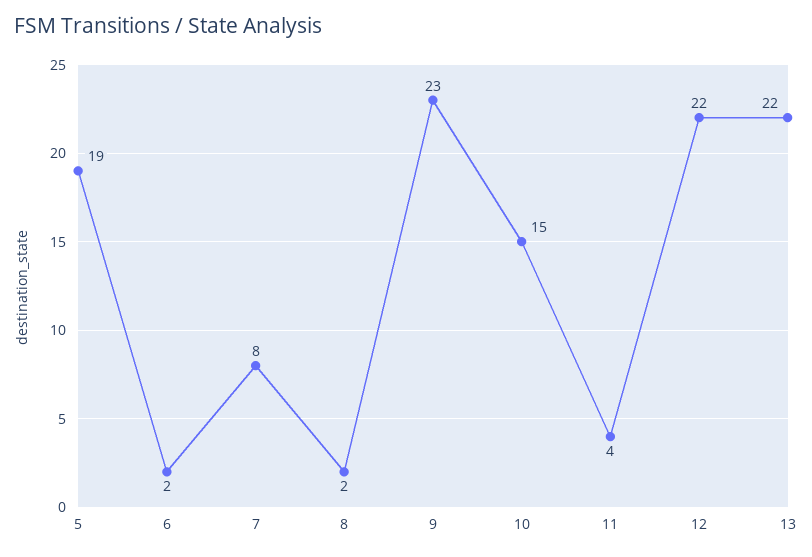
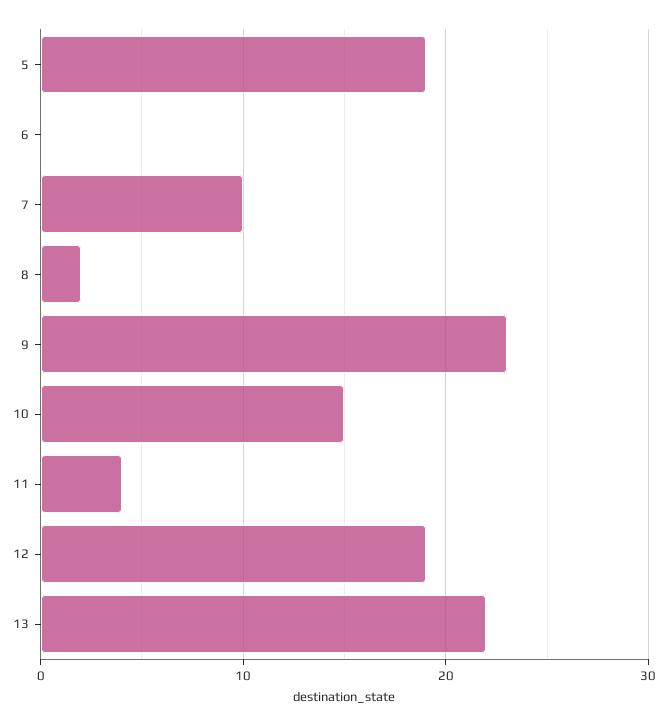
  {
    "5": 19,
-   "6": 2,
+   "6": 0,
-   "7": 8,
+   "7": 10,
    "8": 2,
    "9": 23,
    "10": 15,
    "11": 4,
-   "12": 22,
+   "12": 19,
    "13": 22
  }

